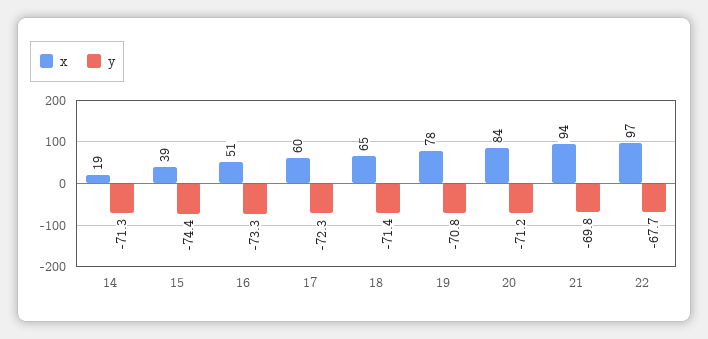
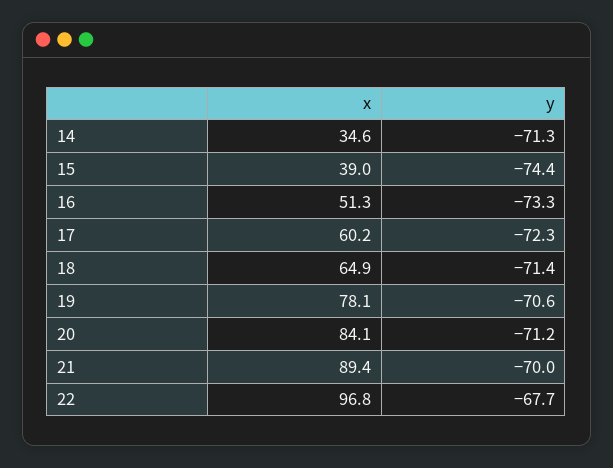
  {
    "x": {
-     "14": 19,
+     "14": 34.6,
      "15": 39,
      "16": 51.3,
      "17": 60.2,
      "18": 64.9,
      "19": 78.1,
      "20": 84.1,
-     "21": 94,
+     "21": 89.4,
      "22": 96.8
    },
    "y": {
      "14": -71.3,
      "15": -74.4,
      "16": -73.3,
      "17": -72.3,
      "18": -71.4,
-     "19": -70.8,
+     "19": -70.6,
      "20": -71.2,
-     "21": -69.8,
+     "21": -70,
      "22": -67.7
    }
  }

